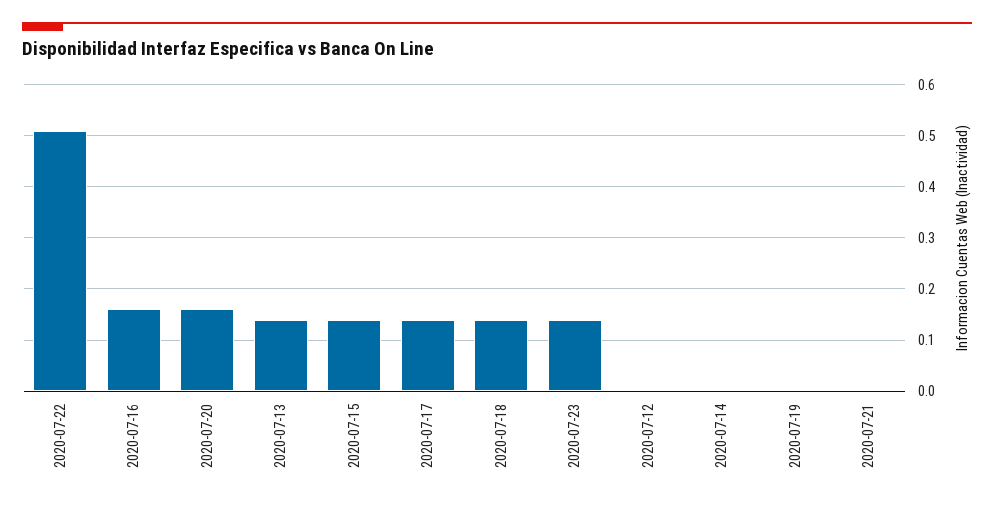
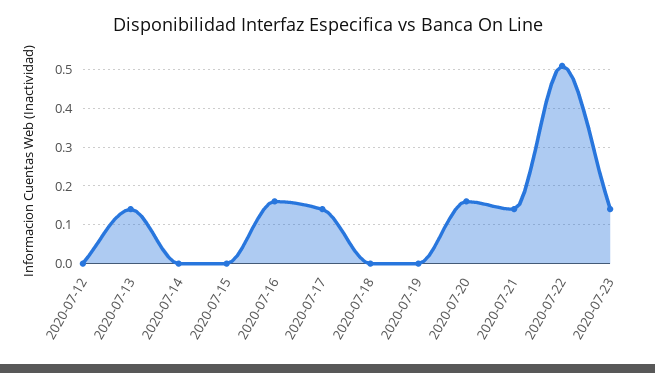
  {
    "2020-07-22": 0.5,
    "2020-07-16": 0.15,
    "2020-07-20": 0.15,
    "2020-07-13": 0.15,
-   "2020-07-15": 0.15,
+   "2020-07-15": 0,
    "2020-07-17": 0.15,
-   "2020-07-18": 0.15,
+   "2020-07-18": 0,
    "2020-07-23": 0.15,
    "2020-07-12": 0,
    "2020-07-14": 0,
    "2020-07-19": 0,
-   "2020-07-21": 0
+   "2020-07-21": 0.15
  }

